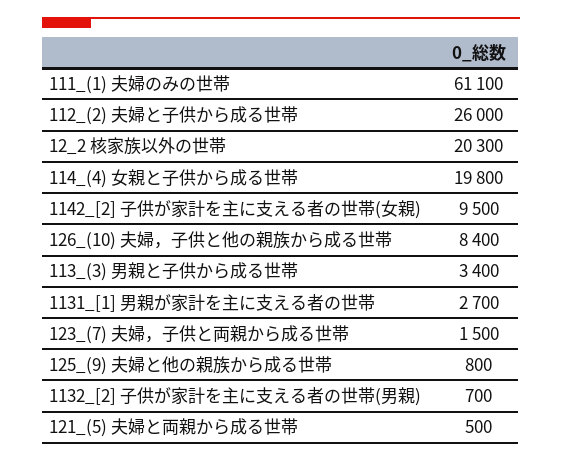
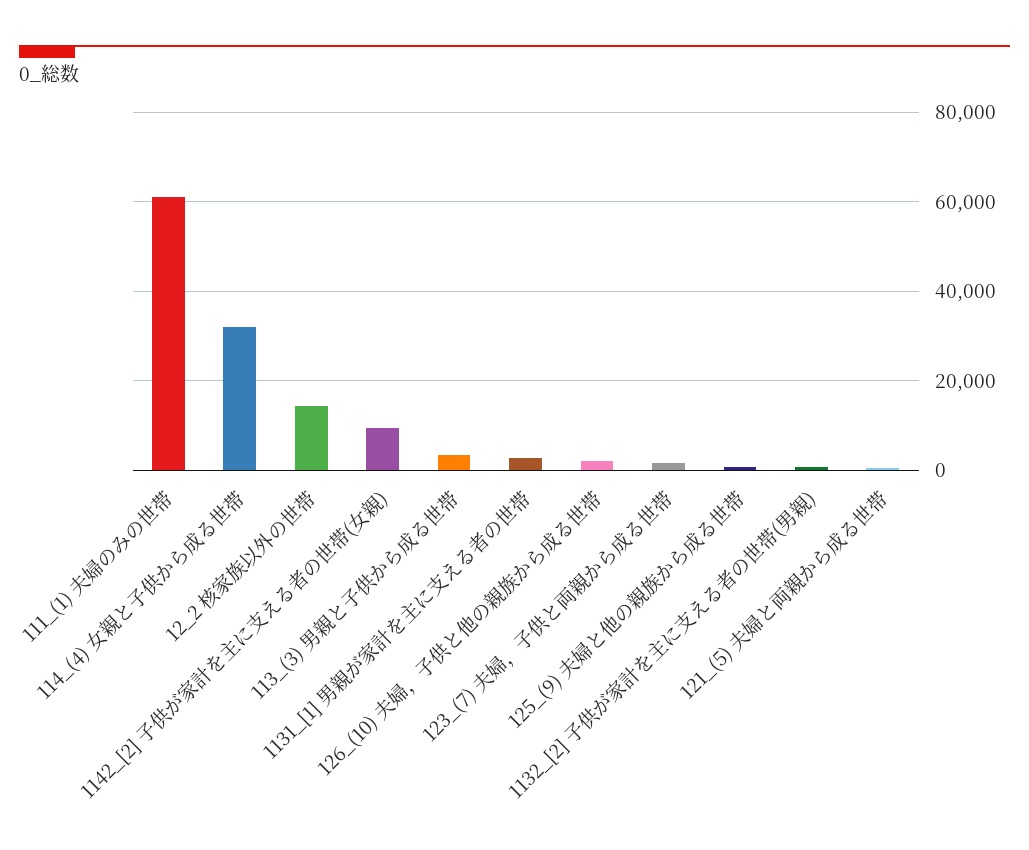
  {
    "111_(1) 夫婦のみの世帯": 61100,
-   "112_(2) 夫婦と子供から成る世帯": 26000,
-   "12_2 核家族以外の世帯": 20300,
+   "12_2 核家族以外の世帯": 14000,
-   "114_(4) 女親と子供から成る世帯": 19800,
+   "114_(4) 女親と子供から成る世帯": 32000,
    "1142_[2] 子供が家計を主に支える者の世帯(女親)": 9500,
-   "126_(10) 夫婦，子供と他の親族から成る世帯": 8400,
+   "126_(10) 夫婦，子供と他の親族から成る世帯": 2000,
    "113_(3) 男親と子供から成る世帯": 3400,
    "1131_[1] 男親が家計を主に支える者の世帯": 2700,
    "123_(7) 夫婦，子供と両親から成る世帯": 1500,
    "125_(9) 夫婦と他の親族から成る世帯": 800,
    "1132_[2] 子供が家計を主に支える者の世帯(男親)": 700,
    "121_(5) 夫婦と両親から成る世帯": 500
  }

